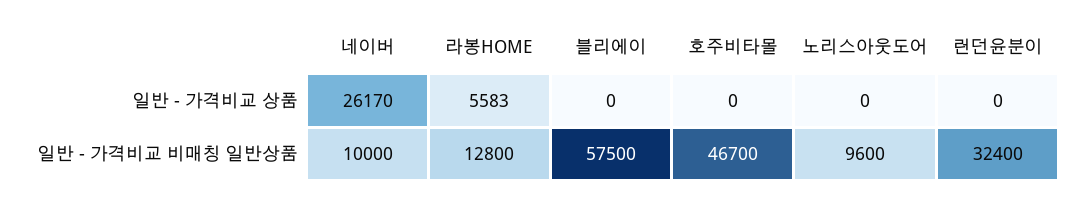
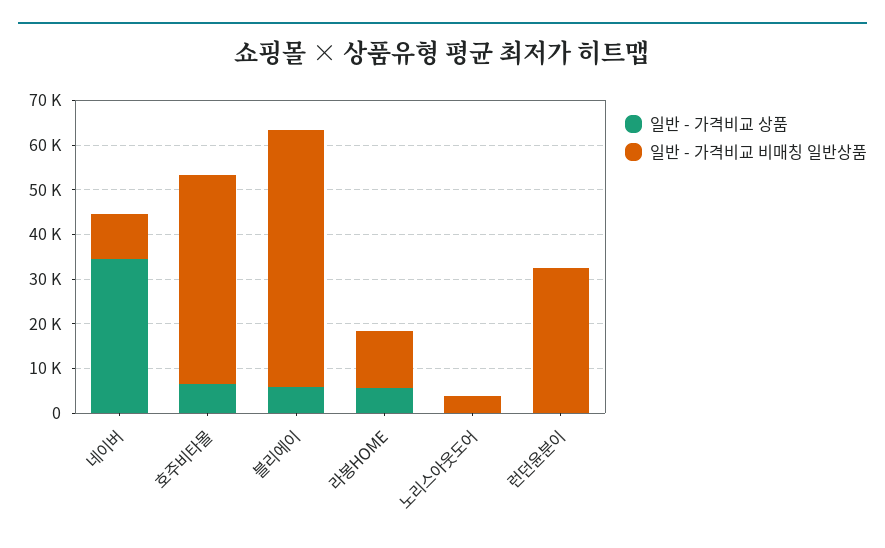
  {
    "일반 - 가격비교 상품": {
-     "네이버": 26170,
+     "네이버": 34000,
      "라봉HOME": 5583,
-     "블리에이": 0,
+     "블리에이": 6000,
-     "호주비타몰": 0,
+     "호주비타몰": 6000,
      "노리스아웃도어": 0,
      "런던윤분이": 0
    },
    "일반 - 가격비교 비매칭 일반상품": {
      "네이버": 10000,
      "라봉HOME": 12800,
      "블리에이": 57500,
      "호주비타몰": 46700,
-     "노리스아웃도어": 9600,
+     "노리스아웃도어": 4000,
      "런던윤분이": 32400
    }
  }

